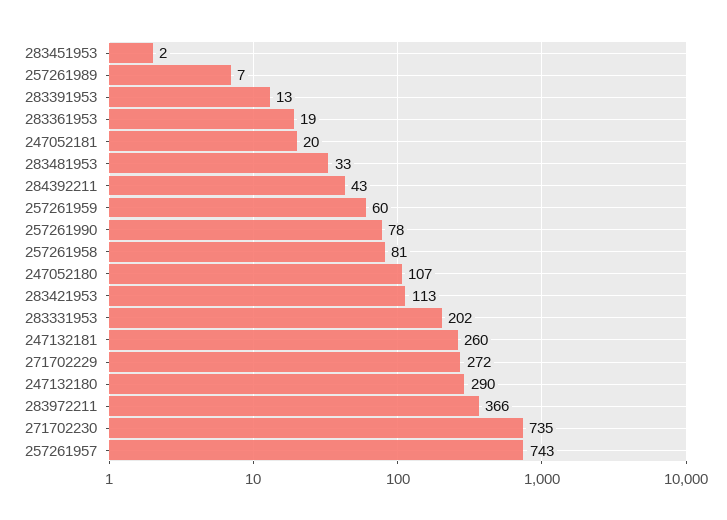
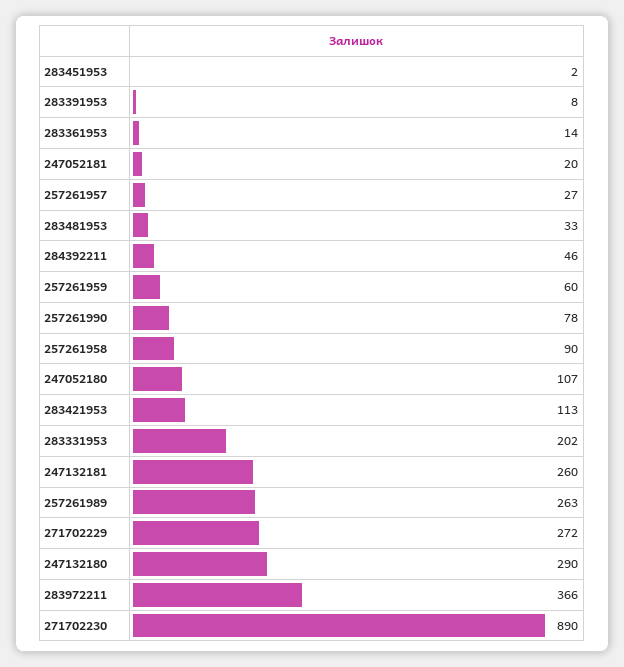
  {
    "283451953": 2,
-   "257261989": 7,
+   "257261989": 263,
-   "283391953": 13,
+   "283391953": 8,
-   "283361953": 19,
+   "283361953": 14,
    "247052181": 20,
    "283481953": 33,
-   "284392211": 43,
+   "284392211": 46,
    "257261959": 60,
    "257261990": 78,
-   "257261958": 81,
+   "257261958": 90,
    "247052180": 107,
    "283421953": 113,
    "283331953": 202,
    "247132181": 260,
    "271702229": 272,
    "247132180": 290,
    "283972211": 366,
-   "271702230": 735,
+   "271702230": 890,
-   "257261957": 743
+   "257261957": 27
  }

